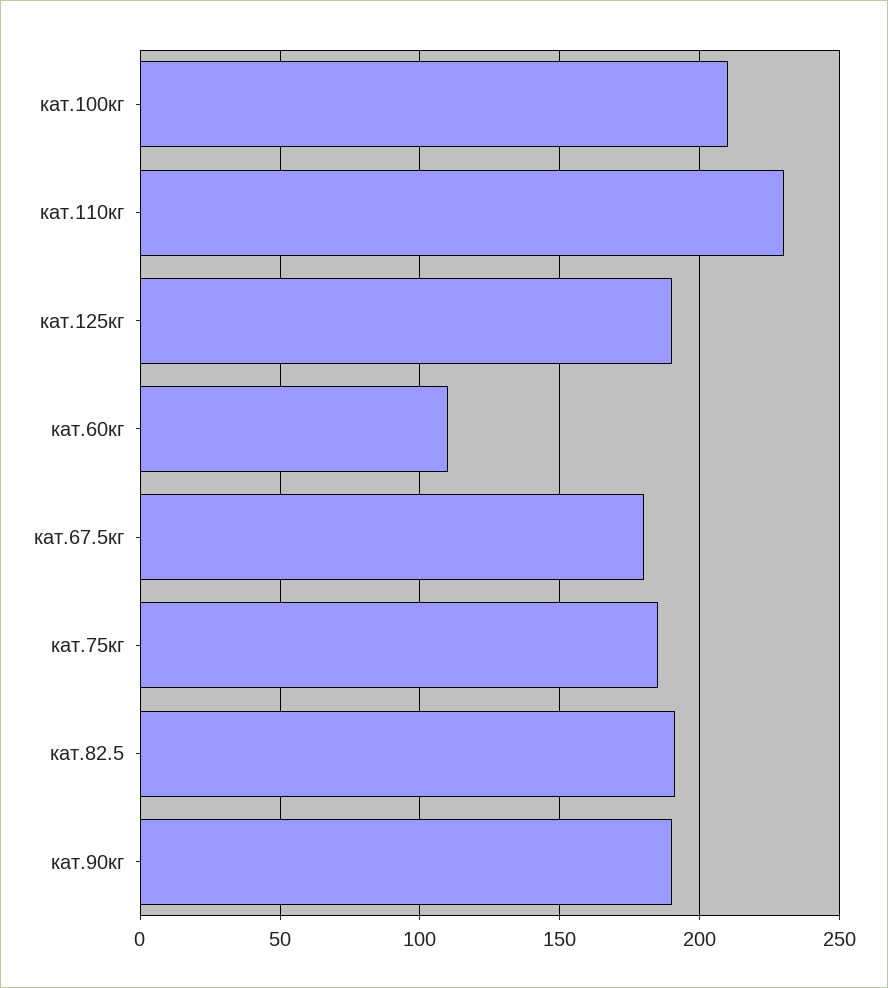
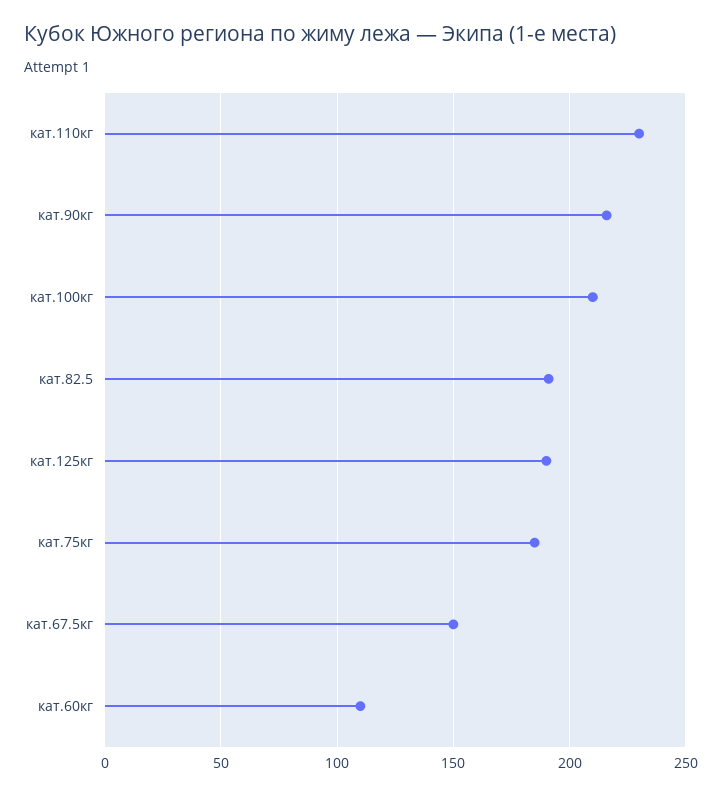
  {
    "кат.100кг": 210,
    "кат.110кг": 230,
    "кат.125кг": 190,
    "кат.60кг": 110,
-   "кат.67.5кг": 180,
+   "кат.67.5кг": 150,
    "кат.75кг": 185,
    "кат.82.5": 190,
-   "кат.90кг": 190
+   "кат.90кг": 215
  }

